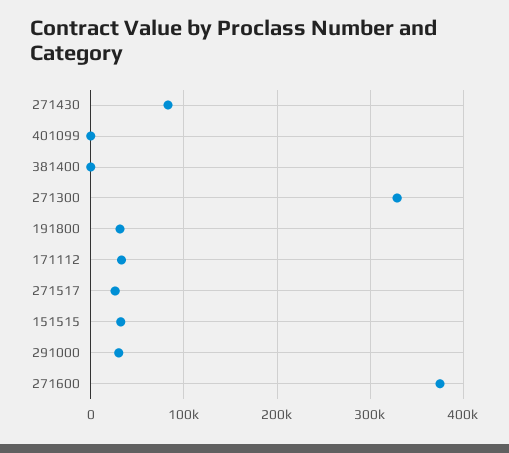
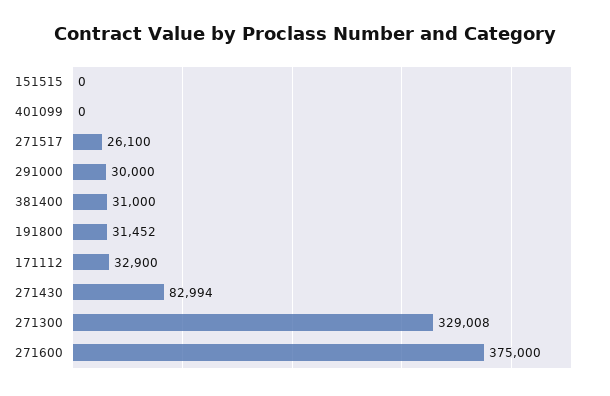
  {
    "271430": 82994,
    "401099": 0,
-   "381400": 0,
+   "381400": 31000,
    "271300": 329008,
    "191800": 31452,
    "171112": 32900,
    "271517": 26100,
-   "151515": 30000,
+   "151515": 0,
    "291000": 30000,
    "271600": 375000
  }

